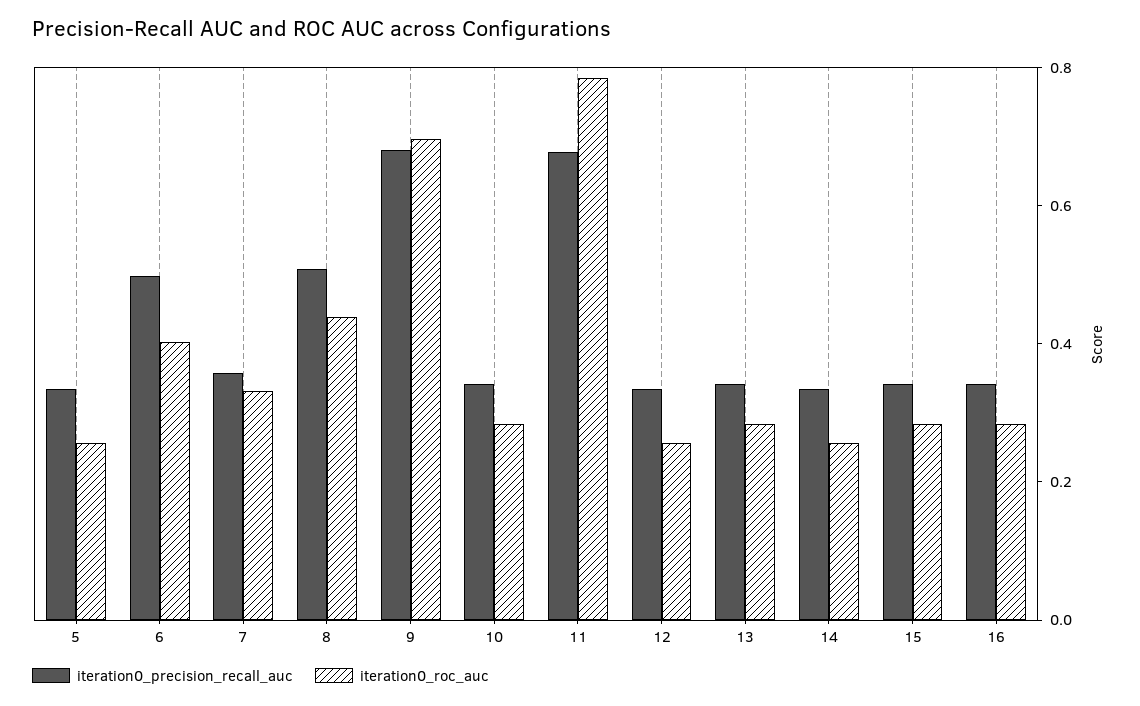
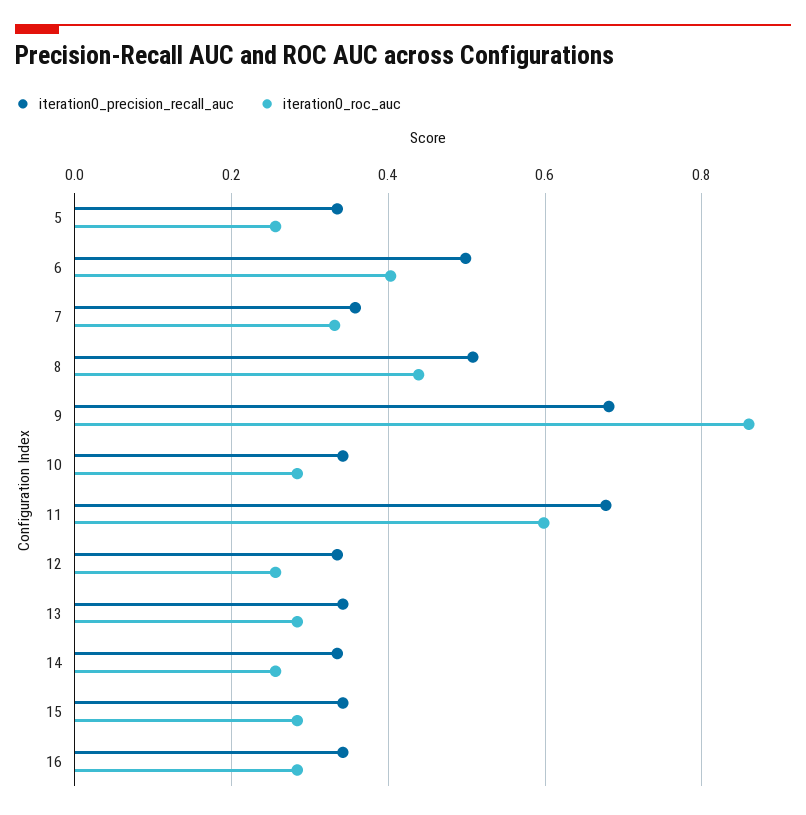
  {
    "iteration0_precision_recall_auc": {
      "5": 0.34,
      "6": 0.5,
      "7": 0.36,
      "8": 0.5,
      "9": 0.68,
      "10": 0.34,
      "11": 0.68,
      "12": 0.34,
      "13": 0.34,
      "14": 0.34,
      "15": 0.34,
      "16": 0.34
    },
    "iteration0_roc_auc": {
      "5": 0.26,
      "6": 0.4,
      "7": 0.34,
      "8": 0.44,
-     "9": 0.7,
+     "9": 0.86,
      "10": 0.28,
-     "11": 0.8,
+     "11": 0.6,
      "12": 0.26,
      "13": 0.28,
      "14": 0.26,
      "15": 0.28,
      "16": 0.28
    }
  }

